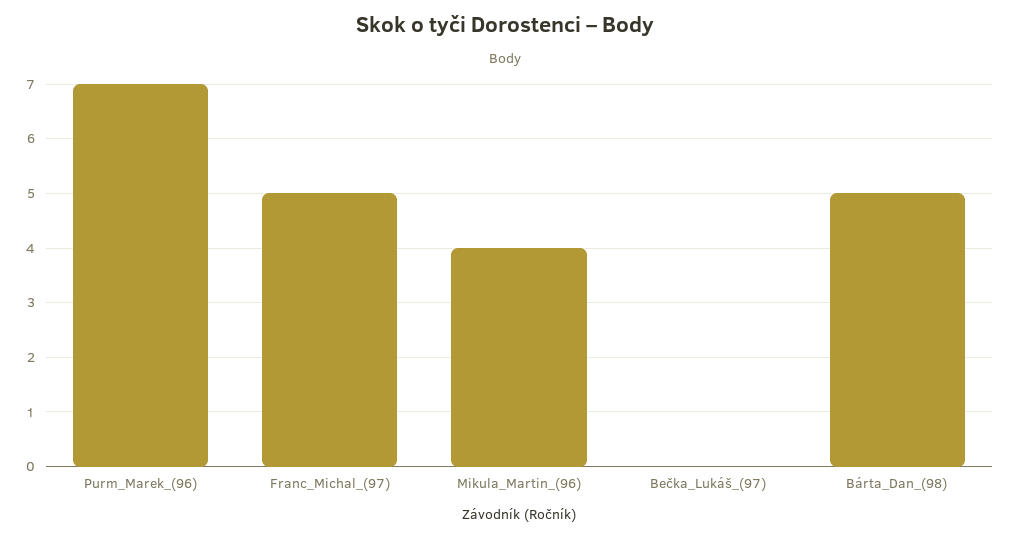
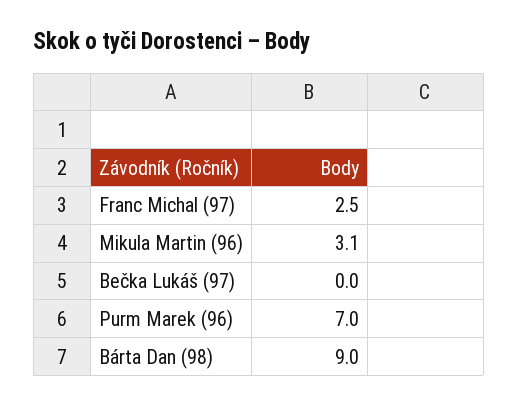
  {
    "Purm_Marek_(96)": 7,
-   "Franc_Michal_(97)": 5,
+   "Franc_Michal_(97)": 2.5,
-   "Mikula_Martin_(96)": 4,
+   "Mikula_Martin_(96)": 3.1,
    "Bečka_Lukáš_(97)": 0,
-   "Bárta_Dan_(98)": 5
+   "Bárta_Dan_(98)": 9
  }

